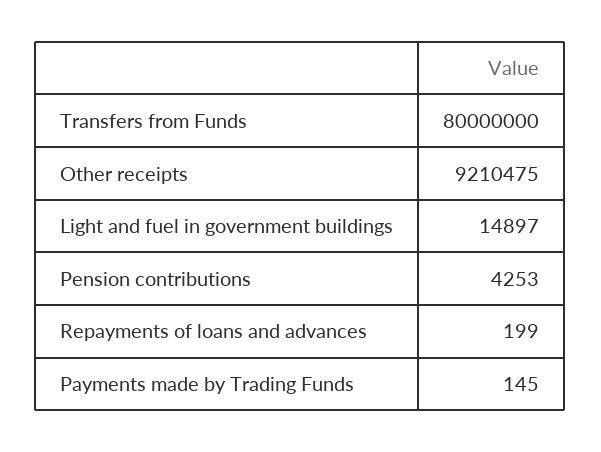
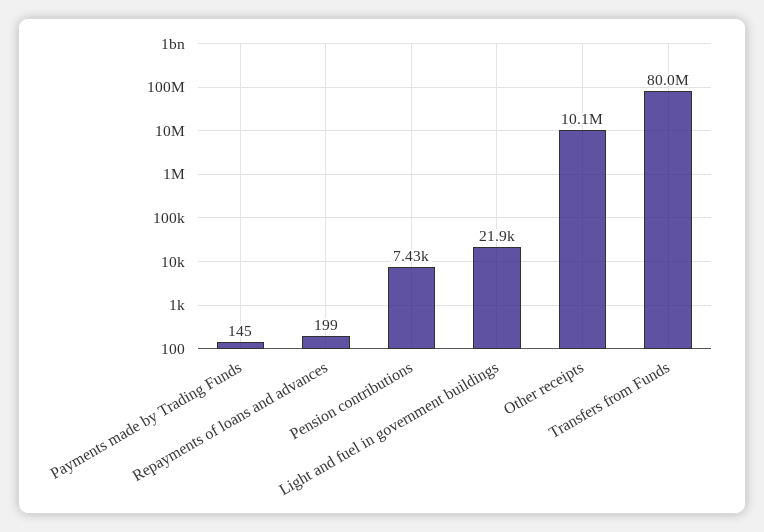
  {
    "Transfers from Funds": 80000000,
-   "Other receipts": 9210475,
+   "Other receipts": 10100000,
-   "Light and fuel in government buildings": 14897,
+   "Light and fuel in government buildings": 21900,
-   "Pension contributions": 4253,
+   "Pension contributions": 7430,
    "Repayments of loans and advances": 199,
    "Payments made by Trading Funds": 145
  }

